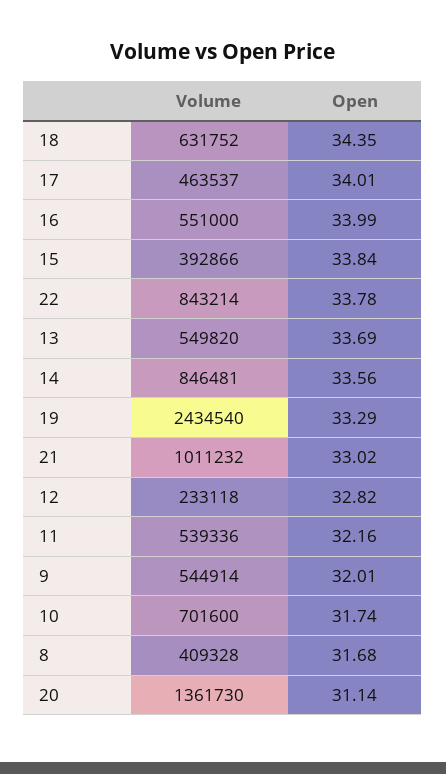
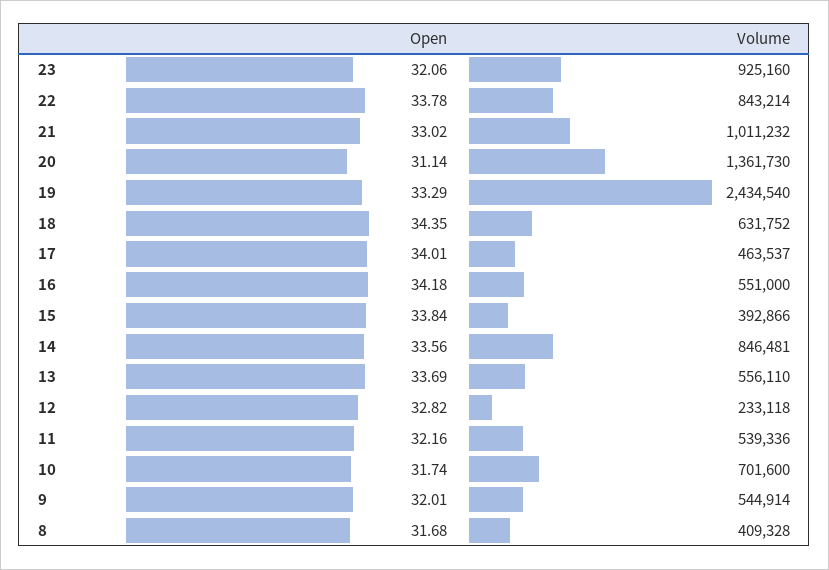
  {
    "Volume": {
      "18": 631752,
      "17": 463537,
      "16": 551000,
      "15": 392866,
      "22": 843214,
-     "13": 549820,
+     "13": 556110,
      "14": 846481,
      "19": 2434540,
      "21": 1011232,
      "12": 233118,
      "11": 539336,
      "9": 544914,
      "10": 701600,
      "8": 409328,
-     "20": 1361730
+     "20": 1361730,
+     "23": 925160
    },
    "Open": {
      "18": 34.35,
      "17": 34.01,
-     "16": 33.99,
+     "16": 34.18,
      "15": 33.84,
      "22": 33.78,
      "13": 33.69,
      "14": 33.56,
      "19": 33.29,
      "21": 33.02,
      "12": 32.82,
      "11": 32.16,
      "9": 32.01,
      "10": 31.74,
      "8": 31.68,
-     "20": 31.14
+     "20": 31.14,
+     "23": 32.06
    }
  }

